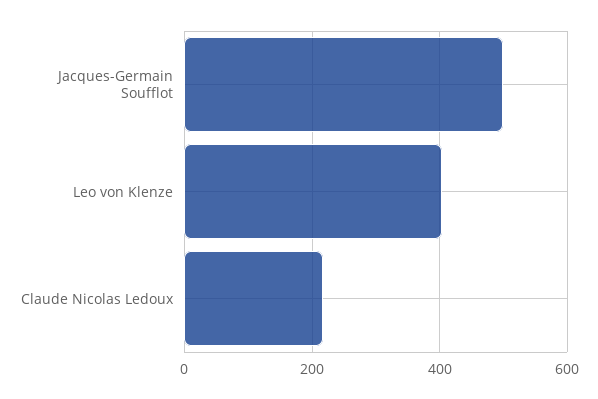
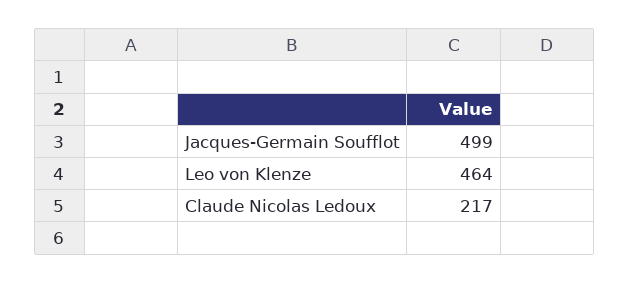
  {
    "Jacques-Germain Soufflot": 499,
-   "Leo von Klenze": 400,
+   "Leo von Klenze": 464,
    "Claude Nicolas Ledoux": 217
  }

